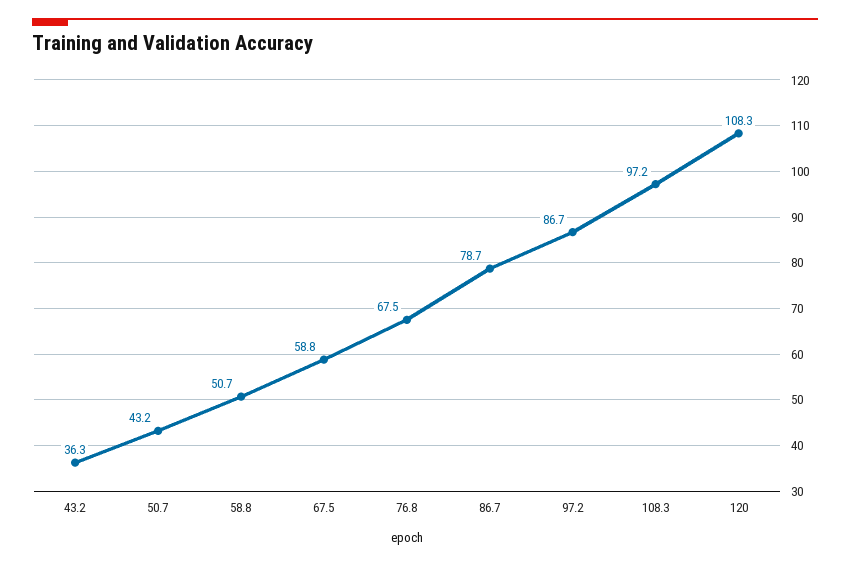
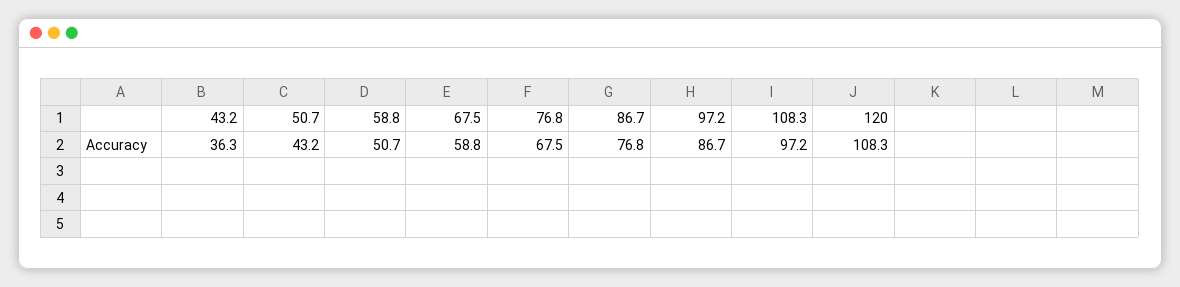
  {
    "43.2": 36.3,
    "50.7": 43.2,
    "58.8": 50.7,
    "67.5": 58.8,
    "76.8": 67.5,
-   "86.7": 78.7,
+   "86.7": 76.8,
    "97.2": 86.7,
    "108.3": 97.2,
    "120": 108.3
  }

